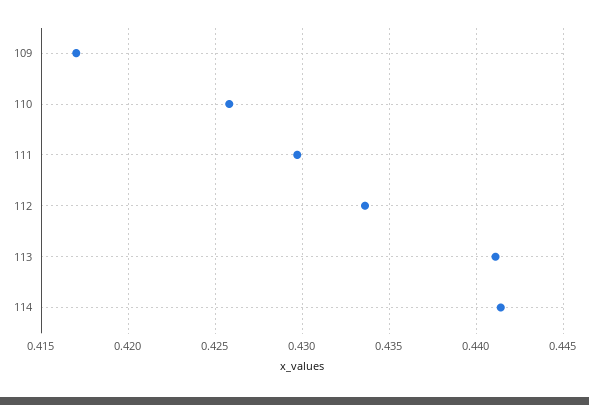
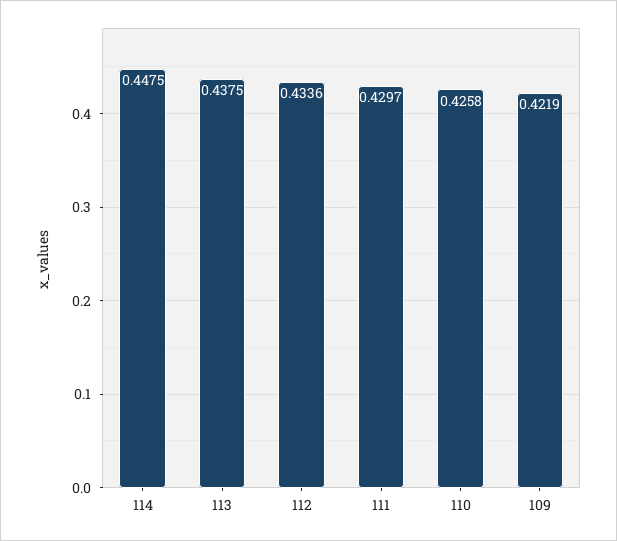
  {
-   "109": 0.417,
+   "109": 0.4219,
    "110": 0.4258,
    "111": 0.4297,
    "112": 0.4336,
-   "113": 0.441,
+   "113": 0.4375,
-   "114": 0.4415
+   "114": 0.4475
  }

